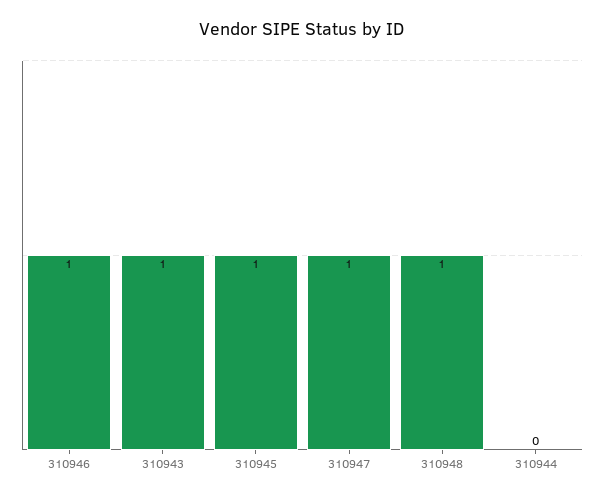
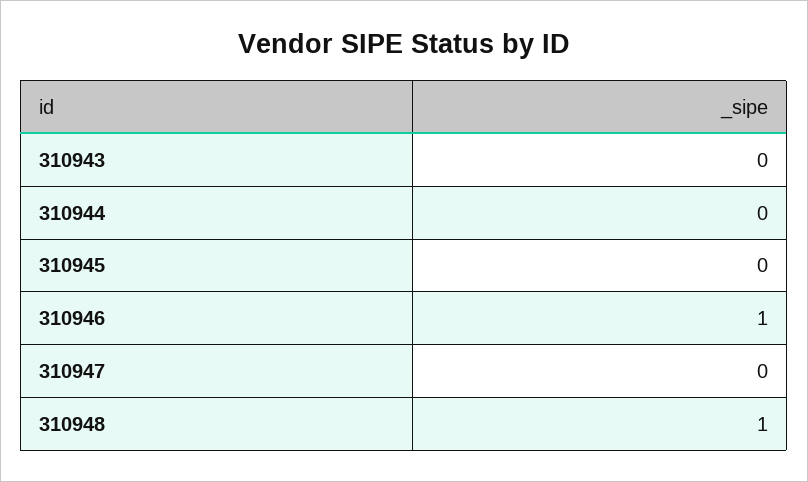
  {
    "310946": 1,
-   "310943": 1,
+   "310943": 0,
-   "310945": 1,
+   "310945": 0,
-   "310947": 1,
+   "310947": 0,
    "310948": 1,
    "310944": 0
  }

